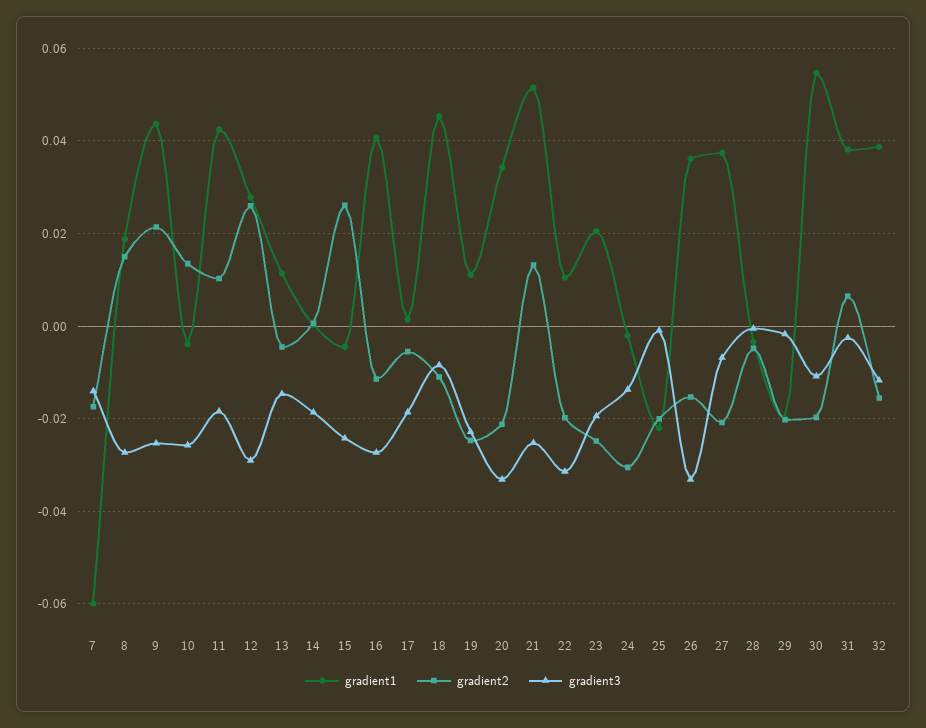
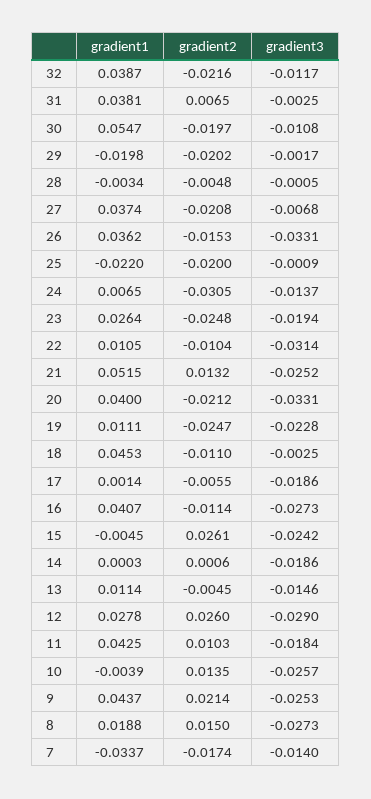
  {
    "gradient1": {
-     "7": -0.06,
+     "7": -0.0337,
      "8": 0.0188,
      "9": 0.0437,
      "10": -0.0039,
      "11": 0.0425,
      "12": 0.0278,
      "13": 0.0114,
      "14": 0.0003,
      "15": -0.0045,
      "16": 0.0407,
      "17": 0.0014,
      "18": 0.0453,
      "19": 0.0111,
-     "20": 0.034,
+     "20": 0.04,
      "21": 0.0515,
      "22": 0.0105,
-     "23": 0.02,
+     "23": 0.0264,
-     "24": -0.002,
+     "24": 0.0065,
      "25": -0.022,
      "26": 0.0362,
      "27": 0.0374,
      "28": -0.0034,
      "29": -0.0198,
      "30": 0.0547,
      "31": 0.0381,
      "32": 0.0387
    },
    "gradient2": {
      "7": -0.0174,
      "8": 0.015,
      "9": 0.0214,
      "10": 0.0135,
      "11": 0.0103,
      "12": 0.026,
      "13": -0.0045,
      "14": 0.0006,
      "15": 0.0261,
      "16": -0.0114,
      "17": -0.0055,
      "18": -0.011,
      "19": -0.0247,
      "20": -0.0212,
      "21": 0.0132,
-     "22": -0.02,
+     "22": -0.0104,
      "23": -0.0248,
      "24": -0.0305,
      "25": -0.02,
      "26": -0.0153,
      "27": -0.0208,
      "28": -0.0048,
      "29": -0.0202,
      "30": -0.0197,
      "31": 0.0065,
-     "32": -0.016
+     "32": -0.0216
    },
    "gradient3": {
      "7": -0.014,
      "8": -0.0273,
      "9": -0.0253,
      "10": -0.0257,
      "11": -0.0184,
      "12": -0.029,
      "13": -0.0146,
      "14": -0.0186,
      "15": -0.0242,
      "16": -0.0273,
      "17": -0.0186,
-     "18": -0.008,
+     "18": -0.0025,
      "19": -0.0228,
      "20": -0.0331,
      "21": -0.0252,
      "22": -0.0314,
      "23": -0.0194,
      "24": -0.0137,
      "25": -0.0009,
      "26": -0.0331,
      "27": -0.0068,
      "28": -0.0005,
      "29": -0.0017,
      "30": -0.0108,
      "31": -0.0025,
      "32": -0.0117
    }
  }

